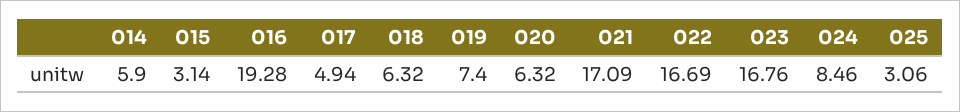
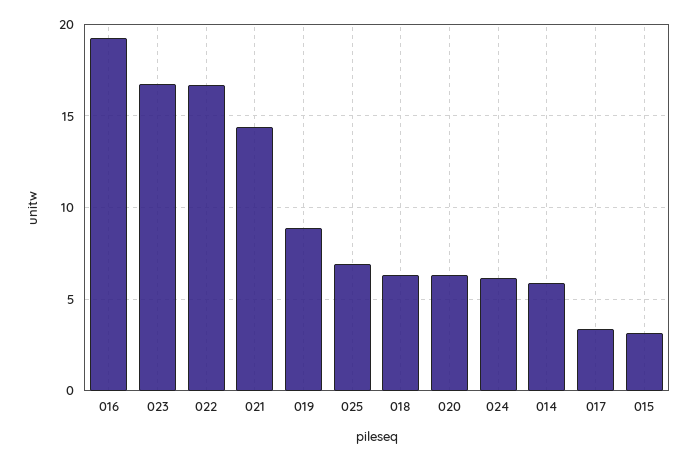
  {
    "014": 5.9,
    "015": 3.14,
    "016": 19.28,
-   "017": 4.94,
+   "017": 3.5,
    "018": 6.32,
-   "019": 7.4,
+   "019": 9,
    "020": 6.32,
-   "021": 17.09,
+   "021": 14.5,
    "022": 16.69,
    "023": 16.76,
-   "024": 8.46,
+   "024": 6,
-   "025": 3.06
+   "025": 7
  }

